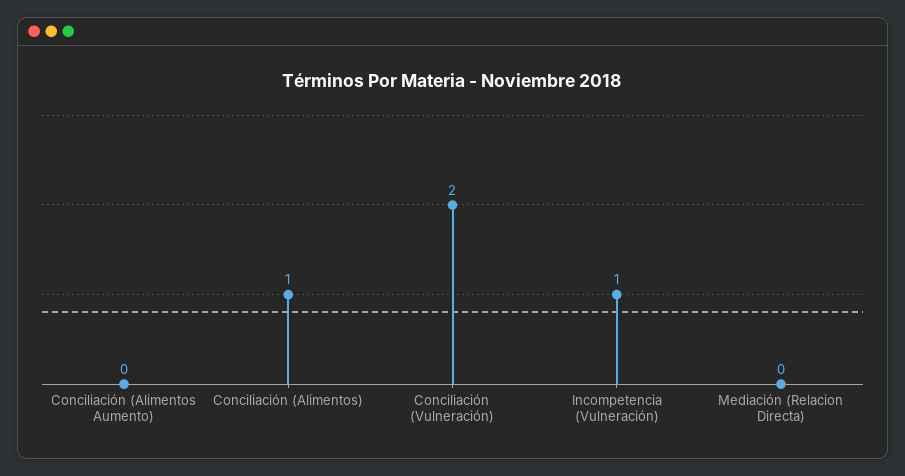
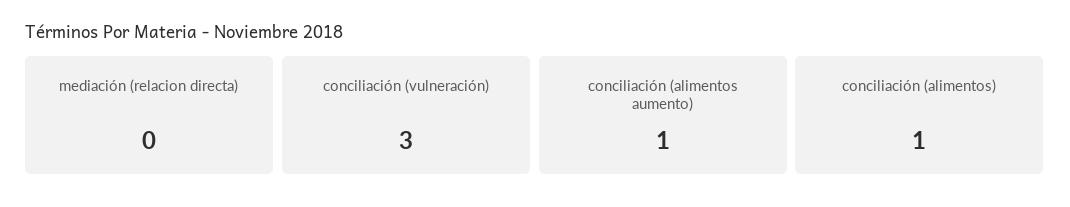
  {
-   "Conciliación (Alimentos Aumento)": 0,
+   "Conciliación (Alimentos Aumento)": 1,
    "Conciliación (Alimentos)": 1,
-   "Conciliación (Vulneración)": 2,
+   "Conciliación (Vulneración)": 3,
-   "Incompetencia (Vulneración)": 1,
    "Mediación (Relacion Directa)": 0
  }

